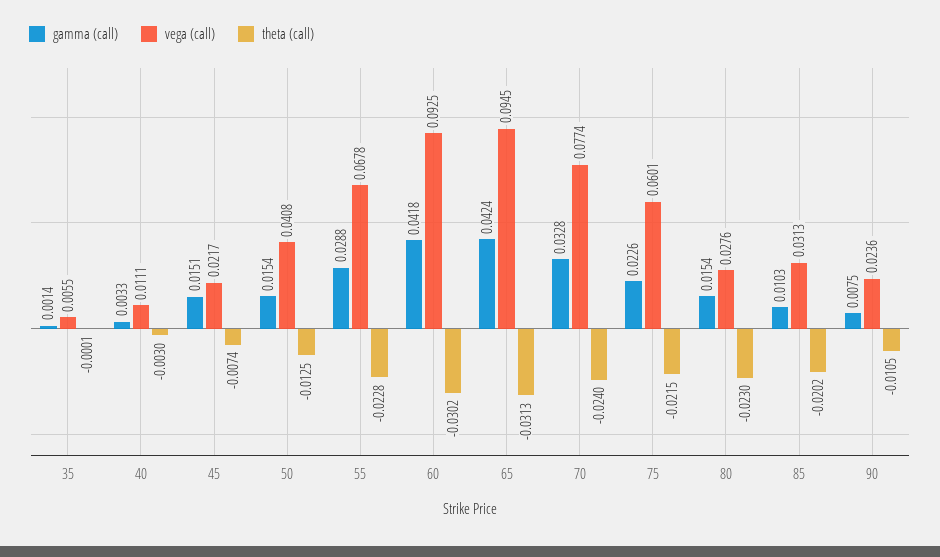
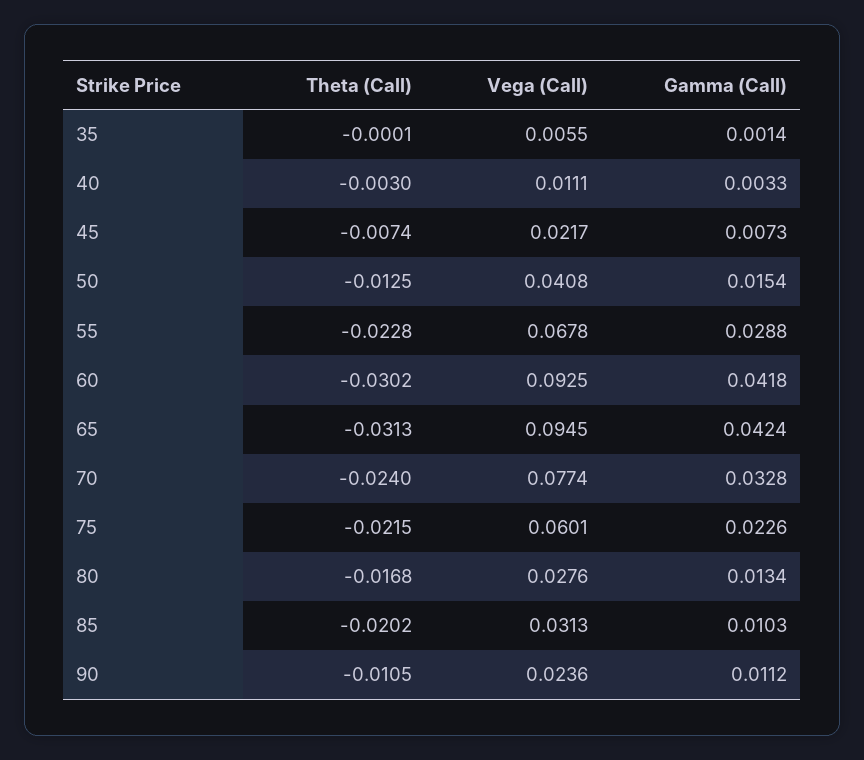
  {
    "gamma (call)": {
      "35": 0.0014,
      "40": 0.0033,
-     "45": 0.0151,
+     "45": 0.0073,
      "50": 0.0154,
      "55": 0.0288,
      "60": 0.0418,
      "65": 0.0424,
      "70": 0.0328,
      "75": 0.0226,
-     "80": 0.0154,
+     "80": 0.0134,
      "85": 0.0103,
-     "90": 0.0075
+     "90": 0.0112
    },
    "vega (call)": {
      "35": 0.0055,
      "40": 0.0111,
      "45": 0.0217,
      "50": 0.0408,
      "55": 0.0678,
      "60": 0.0925,
      "65": 0.0945,
      "70": 0.0774,
      "75": 0.0601,
      "80": 0.0276,
      "85": 0.0313,
      "90": 0.0236
    },
    "theta (call)": {
      "35": -0.0001,
      "40": -0.003,
      "45": -0.0074,
      "50": -0.0125,
      "55": -0.0228,
      "60": -0.0302,
      "65": -0.0313,
      "70": -0.024,
      "75": -0.0215,
-     "80": -0.023,
+     "80": -0.0168,
      "85": -0.0202,
      "90": -0.0105
    }
  }

